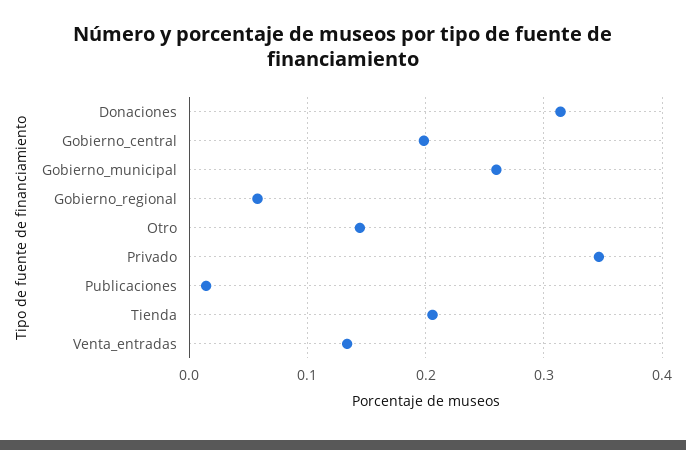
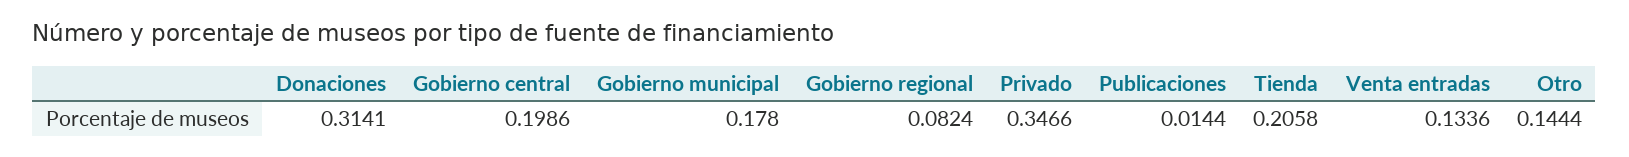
  {
    "Donaciones": 0.3141,
    "Gobierno_central": 0.1986,
-   "Gobierno_municipal": 0.26,
+   "Gobierno_municipal": 0.178,
-   "Gobierno_regional": 0.06,
+   "Gobierno_regional": 0.0824,
    "Otro": 0.1444,
    "Privado": 0.3466,
    "Publicaciones": 0.0144,
    "Tienda": 0.2058,
    "Venta_entradas": 0.1336
  }

